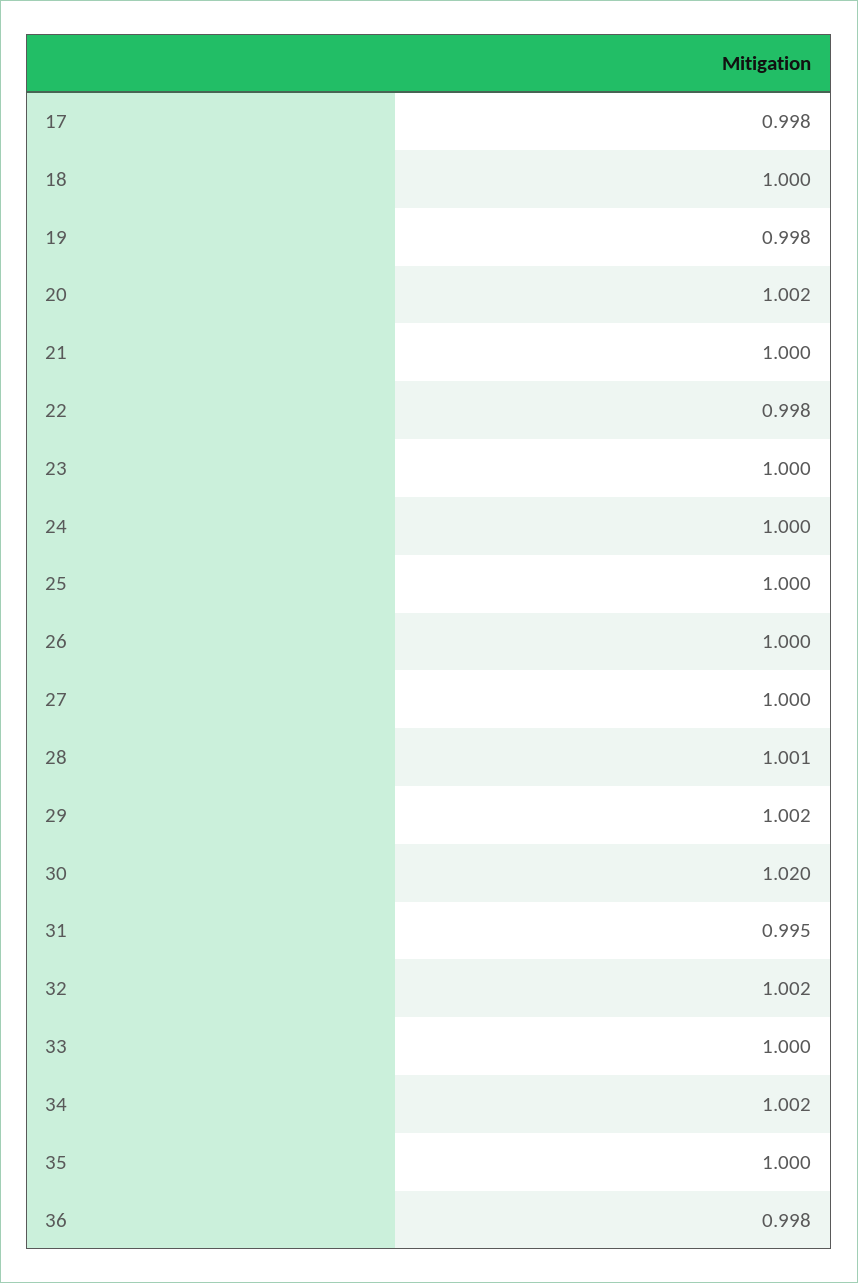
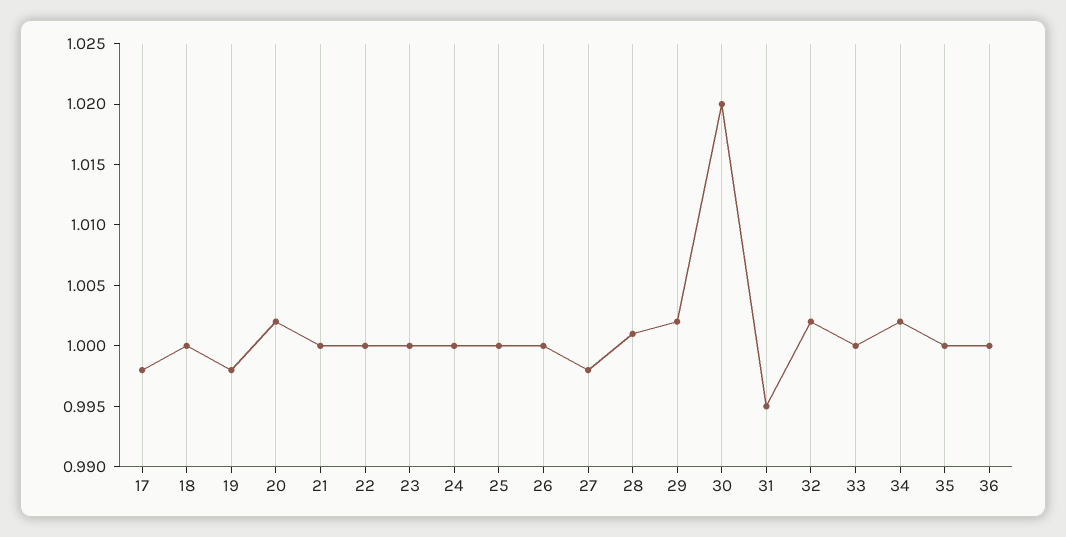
  {
    "17": 0.998,
    "18": 1,
    "19": 0.998,
    "20": 1.002,
    "21": 1,
-   "22": 0.998,
+   "22": 1,
    "23": 1,
    "24": 1,
    "25": 1,
    "26": 1,
-   "27": 1,
+   "27": 0.998,
    "28": 1.001,
    "29": 1.002,
    "30": 1.02,
    "31": 0.995,
    "32": 1.002,
    "33": 1,
    "34": 1.002,
    "35": 1,
-   "36": 0.998
+   "36": 1
  }

